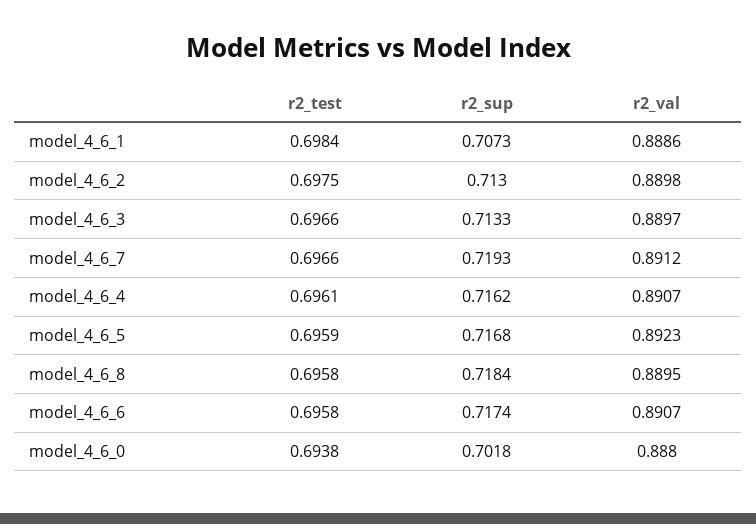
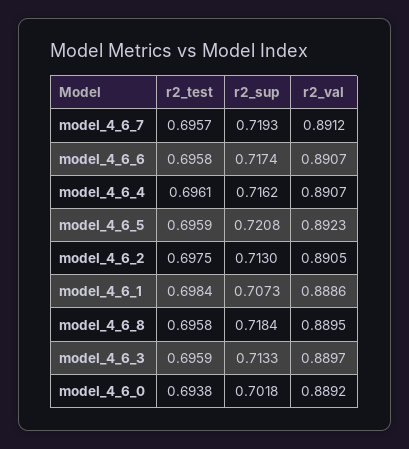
  {
    "r2_test": {
      "model_4_6_1": 0.6984,
      "model_4_6_2": 0.6975,
-     "model_4_6_3": 0.6966,
+     "model_4_6_3": 0.6959,
-     "model_4_6_7": 0.6966,
+     "model_4_6_7": 0.6957,
      "model_4_6_4": 0.6961,
      "model_4_6_5": 0.6959,
      "model_4_6_8": 0.6958,
      "model_4_6_6": 0.6958,
      "model_4_6_0": 0.6938
    },
    "r2_sup": {
      "model_4_6_1": 0.7073,
      "model_4_6_2": 0.713,
      "model_4_6_3": 0.7133,
      "model_4_6_7": 0.7193,
      "model_4_6_4": 0.7162,
-     "model_4_6_5": 0.7168,
+     "model_4_6_5": 0.7208,
      "model_4_6_8": 0.7184,
      "model_4_6_6": 0.7174,
      "model_4_6_0": 0.7018
    },
    "r2_val": {
      "model_4_6_1": 0.8886,
-     "model_4_6_2": 0.8898,
+     "model_4_6_2": 0.8905,
      "model_4_6_3": 0.8897,
      "model_4_6_7": 0.8912,
      "model_4_6_4": 0.8907,
      "model_4_6_5": 0.8923,
      "model_4_6_8": 0.8895,
      "model_4_6_6": 0.8907,
-     "model_4_6_0": 0.888
+     "model_4_6_0": 0.8892
    }
  }

